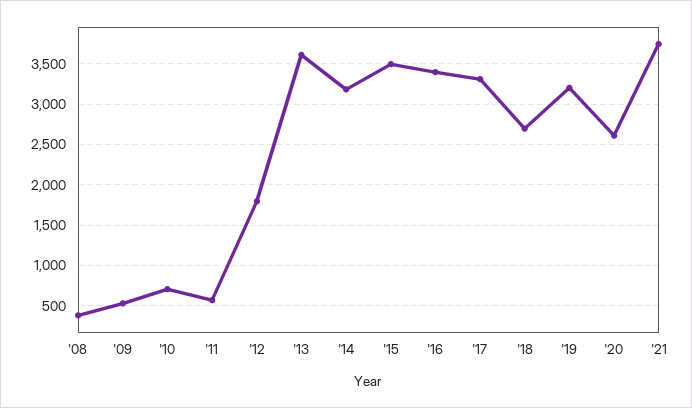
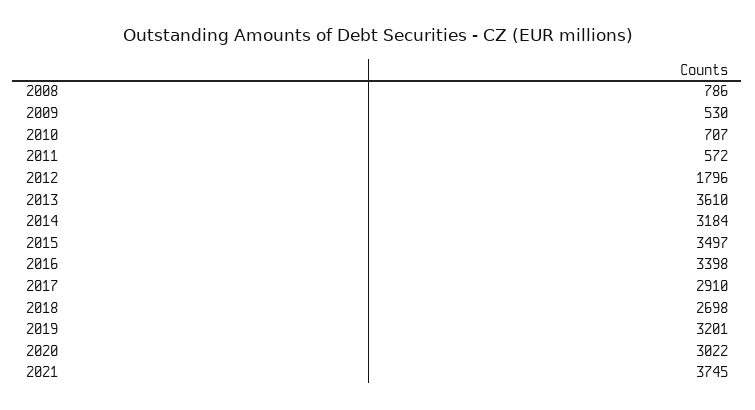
  {
-   "'08": 400,
+   "'08": 786,
    "'09": 530,
    "'10": 707,
    "'11": 572,
    "'12": 1796,
    "'13": 3610,
    "'14": 3184,
    "'15": 3497,
    "'16": 3398,
-   "'17": 3300,
+   "'17": 2910,
    "'18": 2698,
    "'19": 3201,
-   "'20": 2600,
+   "'20": 3022,
    "'21": 3745
  }

